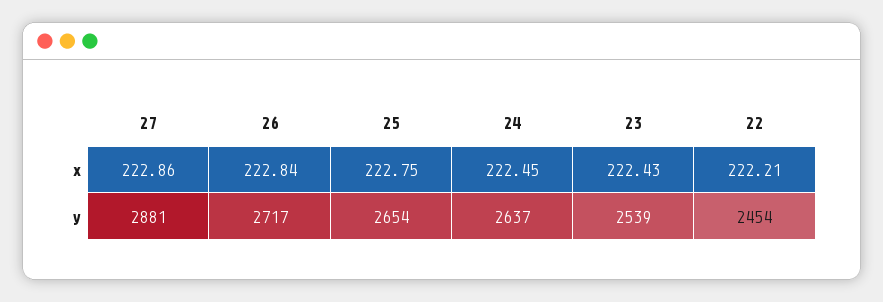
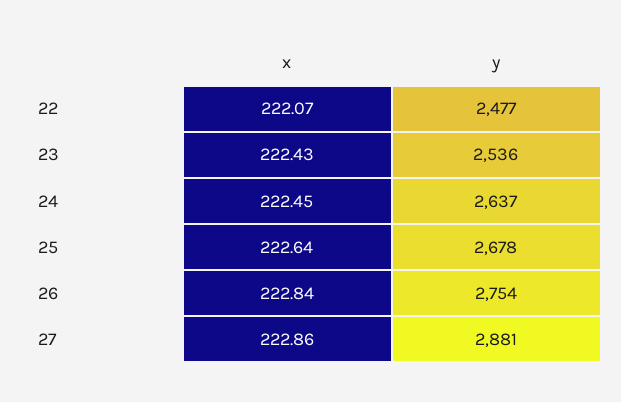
  {
    "27": {
      "x": 222.86,
      "y": 2881
    },
    "26": {
      "x": 222.84,
-     "y": 2717
+     "y": 2754
    },
    "25": {
-     "x": 222.75,
+     "x": 222.64,
-     "y": 2654
+     "y": 2678
    },
    "24": {
      "x": 222.45,
      "y": 2637
    },
    "23": {
      "x": 222.43,
-     "y": 2539
+     "y": 2536
    },
    "22": {
-     "x": 222.21,
+     "x": 222.07,
-     "y": 2454
+     "y": 2477
    }
  }

